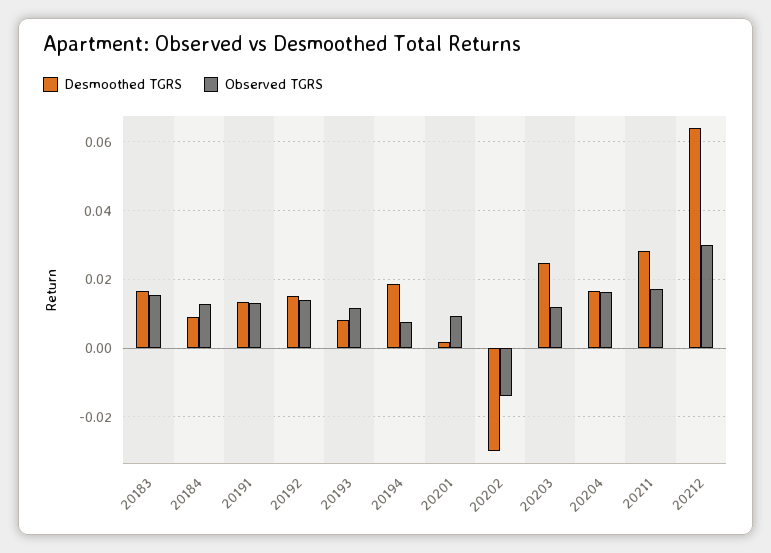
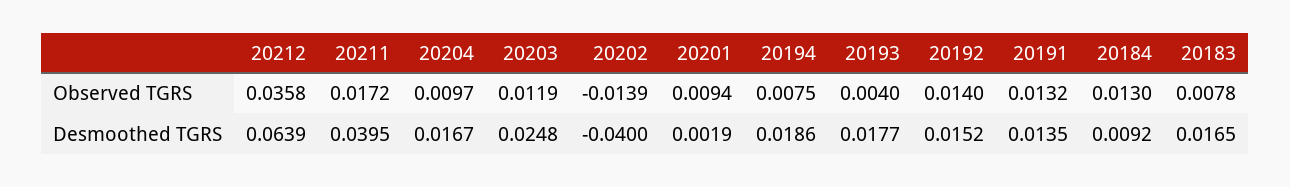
  {
    "Desmoothed TGRS": {
      "20183": 0.0165,
      "20184": 0.0092,
      "20191": 0.0135,
      "20192": 0.0152,
-     "20193": 0.008,
+     "20193": 0.0177,
      "20194": 0.0186,
      "20201": 0.0019,
-     "20202": -0.03,
+     "20202": -0.04,
      "20203": 0.0248,
      "20204": 0.0167,
-     "20211": 0.028,
+     "20211": 0.0395,
      "20212": 0.0639
    },
    "Observed TGRS": {
-     "20183": 0.016,
+     "20183": 0.0078,
      "20184": 0.013,
      "20191": 0.0132,
      "20192": 0.014,
-     "20193": 0.012,
+     "20193": 0.004,
      "20194": 0.0075,
      "20201": 0.0094,
      "20202": -0.0139,
      "20203": 0.0119,
-     "20204": 0.016,
+     "20204": 0.0097,
      "20211": 0.0172,
-     "20212": 0.03
+     "20212": 0.0358
    }
  }

